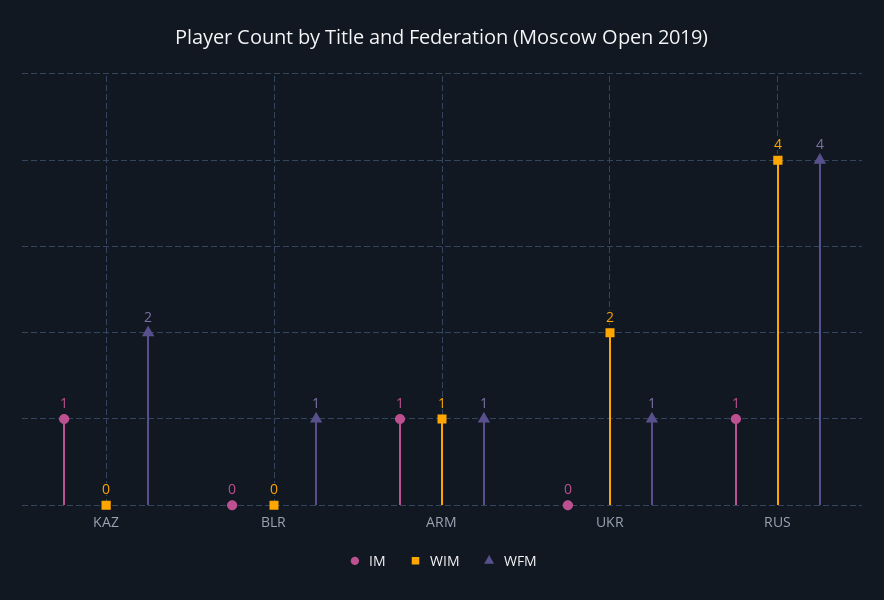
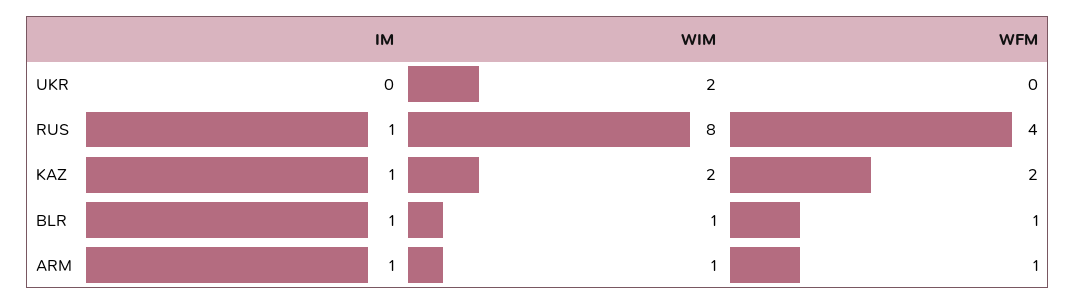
  {
    "IM": {
      "KAZ": 1,
-     "BLR": 0,
+     "BLR": 1,
      "ARM": 1,
      "UKR": 0,
      "RUS": 1
    },
    "WIM": {
-     "KAZ": 0,
+     "KAZ": 2,
-     "BLR": 0,
+     "BLR": 1,
      "ARM": 1,
      "UKR": 2,
-     "RUS": 4
+     "RUS": 8
    },
    "WFM": {
      "KAZ": 2,
      "BLR": 1,
      "ARM": 1,
-     "UKR": 1,
+     "UKR": 0,
      "RUS": 4
    }
  }

